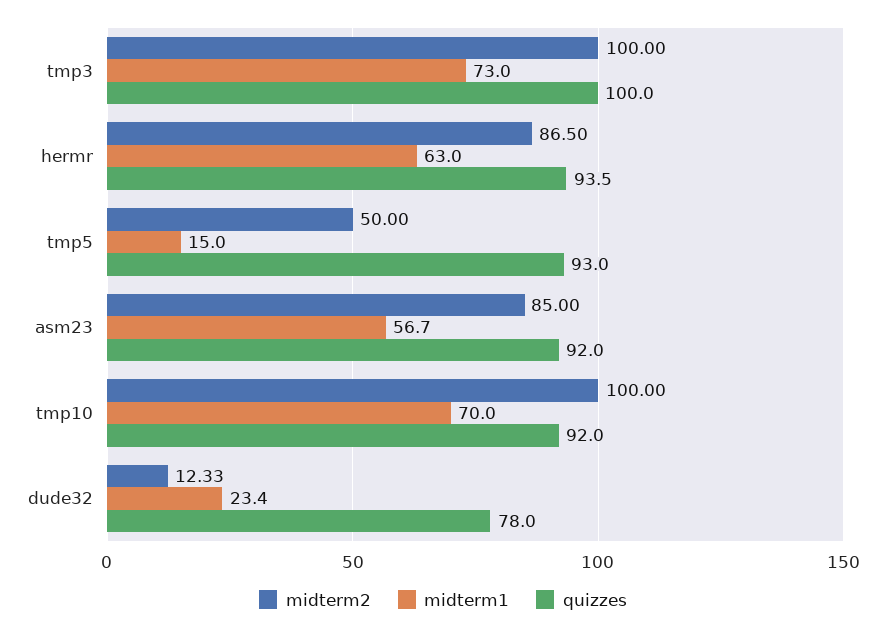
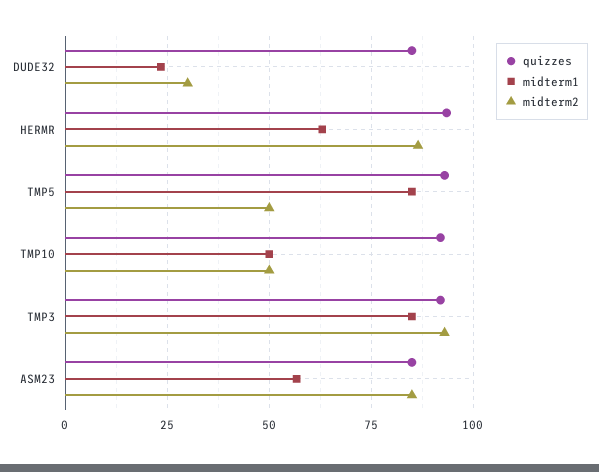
  {
    "midterm2": {
-     "tmp3": 100,
+     "tmp3": 92.5,
      "hermr": 86.5,
      "tmp5": 50,
      "asm23": 85,
-     "tmp10": 100,
+     "tmp10": 50,
-     "dude32": 12.33
+     "dude32": 30
    },
    "midterm1": {
-     "tmp3": 73,
+     "tmp3": 85,
      "hermr": 63,
-     "tmp5": 15,
+     "tmp5": 85,
      "asm23": 56.7,
-     "tmp10": 70,
+     "tmp10": 50,
      "dude32": 23.4
    },
    "quizzes": {
-     "tmp3": 100,
+     "tmp3": 92.5,
      "hermr": 93.5,
      "tmp5": 93,
-     "asm23": 92,
+     "asm23": 85,
      "tmp10": 92,
-     "dude32": 78
+     "dude32": 85
    }
  }

